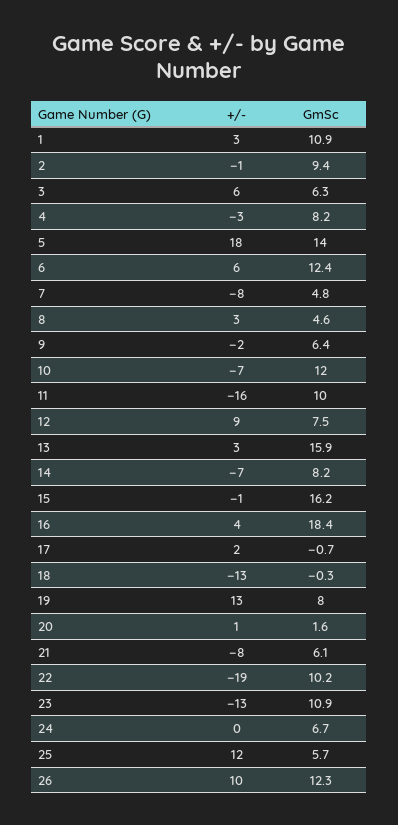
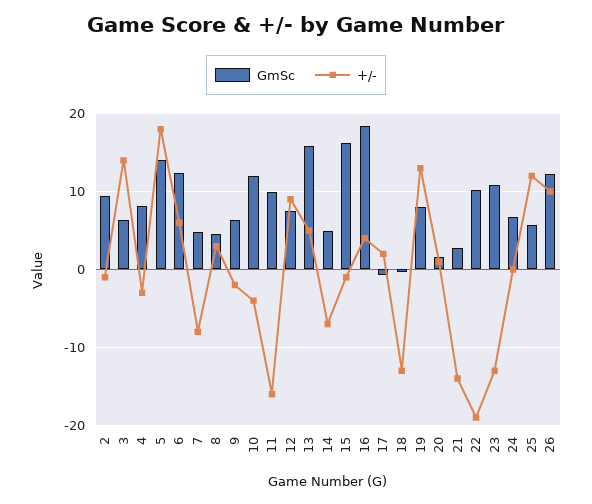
  {
    "+/-": {
-     "1": 3,
      "2": -1,
-     "3": 6,
+     "3": 14,
      "4": -3,
      "5": 18,
      "6": 6,
      "7": -8,
      "8": 3,
      "9": -2,
-     "10": -7,
+     "10": -4,
      "11": -16,
      "12": 9,
-     "13": 3,
+     "13": 5,
      "14": -7,
      "15": -1,
      "16": 4,
      "17": 2,
      "18": -13,
      "19": 13,
      "20": 1,
-     "21": -8,
+     "21": -14,
      "22": -19,
      "23": -13,
      "24": 0,
      "25": 12,
      "26": 10
    },
    "GmSc": {
-     "1": 10.9,
      "2": 9.4,
      "3": 6.3,
      "4": 8.2,
      "5": 14,
      "6": 12.4,
      "7": 4.8,
      "8": 4.6,
      "9": 6.4,
      "10": 12,
      "11": 10,
      "12": 7.5,
      "13": 15.9,
-     "14": 8.2,
+     "14": 5,
      "15": 16.2,
      "16": 18.4,
      "17": -0.7,
      "18": -0.3,
      "19": 8,
      "20": 1.6,
-     "21": 6.1,
+     "21": 3,
      "22": 10.2,
      "23": 10.9,
      "24": 6.7,
      "25": 5.7,
      "26": 12.3
    }
  }

